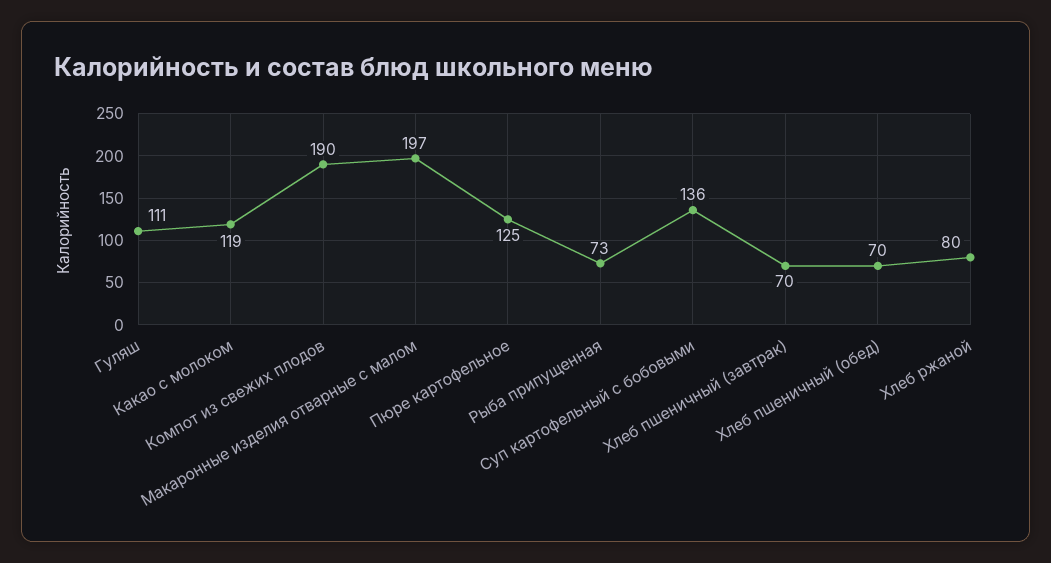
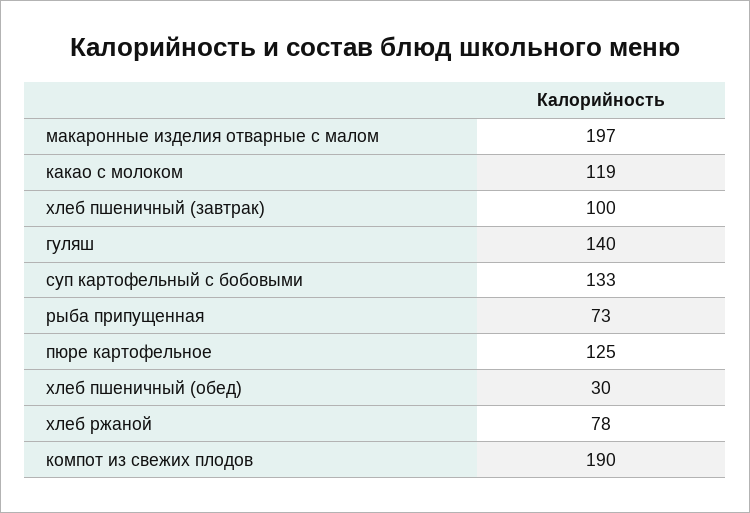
  {
-   "Гуляш": 111,
+   "Гуляш": 140,
    "Какао с молоком": 119,
    "Компот из свежих плодов": 190,
    "Макаронные изделия отварные с малом": 197,
    "Пюре картофельное": 125,
    "Рыба припущенная": 73,
-   "Суп картофельный с бобовыми": 136,
+   "Суп картофельный с бобовыми": 133,
-   "Хлеб пшеничный (завтрак)": 70,
+   "Хлеб пшеничный (завтрак)": 100,
-   "Хлеб пшеничный (обед)": 70,
+   "Хлеб пшеничный (обед)": 30,
-   "Хлеб ржаной": 80
+   "Хлеб ржаной": 78
  }

